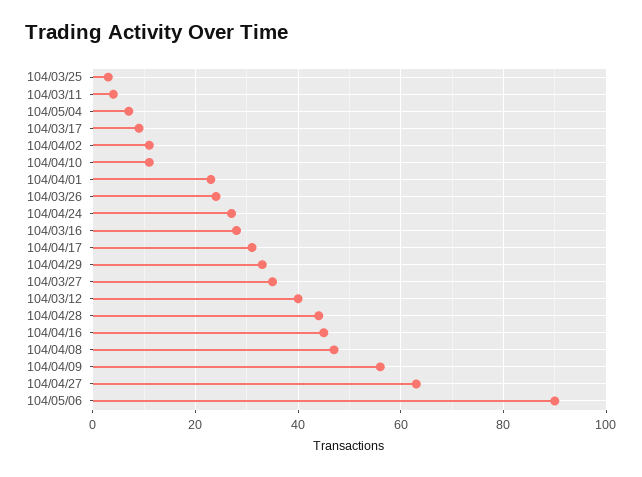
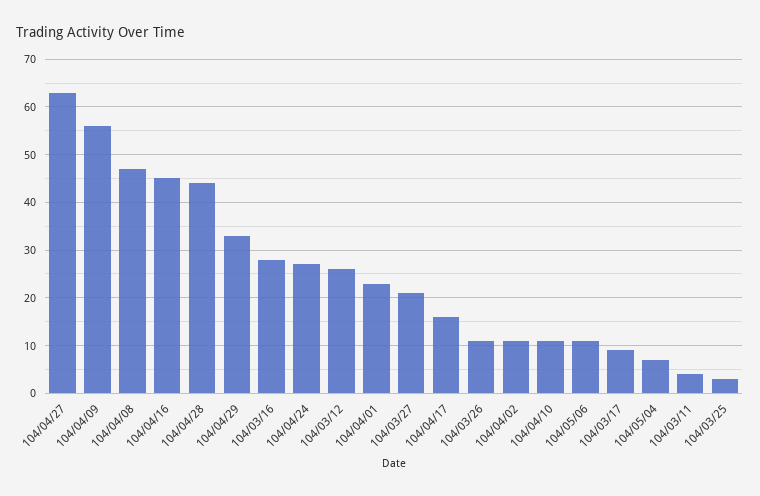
  {
    "104/03/25": 5,
    "104/03/11": 5,
    "104/05/04": 5,
    "104/03/17": 10,
    "104/04/02": 10,
    "104/04/10": 10,
    "104/04/01": 25,
-   "104/03/26": 25,
+   "104/03/26": 10,
    "104/04/24": 25,
    "104/03/16": 30,
-   "104/04/17": 30,
+   "104/04/17": 15,
    "104/04/29": 35,
-   "104/03/27": 35,
+   "104/03/27": 20,
-   "104/03/12": 40,
+   "104/03/12": 25,
    "104/04/28": 45,
    "104/04/16": 45,
    "104/04/08": 45,
    "104/04/09": 55,
    "104/04/27": 65,
-   "104/05/06": 90
+   "104/05/06": 10
  }

